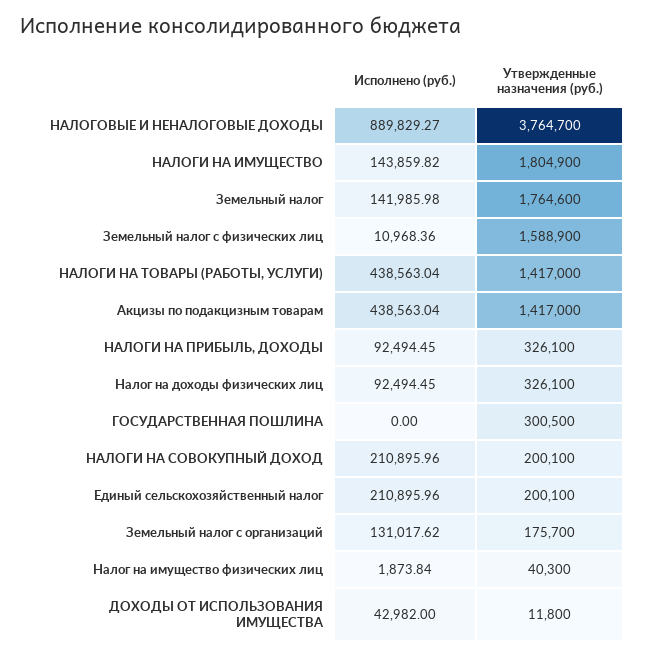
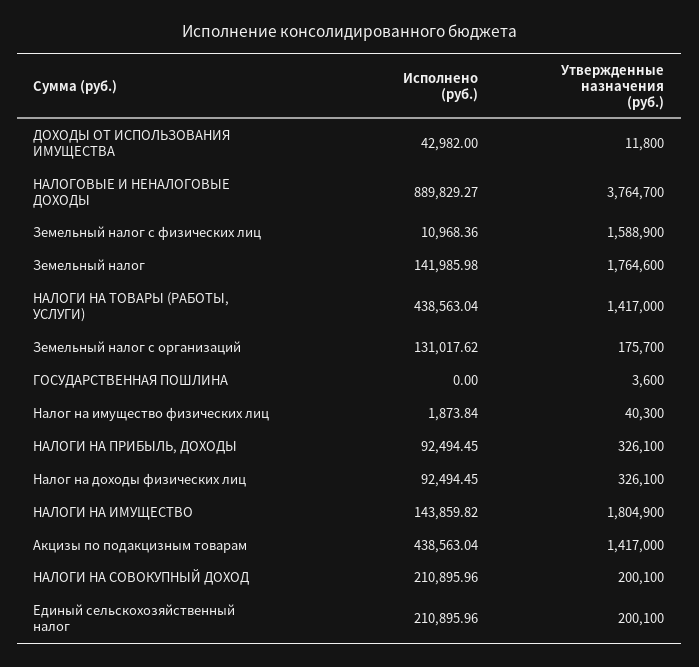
  {
    "Исполнено (руб.)": {
      "НАЛОГОВЫЕ И НЕНАЛОГОВЫЕ ДОХОДЫ": 889829.27,
      "НАЛОГИ НА ИМУЩЕСТВО": 143859.82,
      "Земельный налог": 141985.98,
      "Земельный налог с физических лиц": 10968.36,
      "НАЛОГИ НА ТОВАРЫ (РАБОТЫ, УСЛУГИ)": 438563.04,
      "Акцизы по подакцизным товарам": 438563.04,
      "НАЛОГИ НА ПРИБЫЛЬ, ДОХОДЫ": 92494.45,
      "Налог на доходы физических лиц": 92494.45,
      "ГОСУДАРСТВЕННАЯ ПОШЛИНА": 0,
      "НАЛОГИ НА СОВОКУПНЫЙ ДОХОД": 210895.96,
      "Единый сельскохозяйственный налог": 210895.96,
      "Земельный налог с организаций": 131017.62,
      "Налог на имущество физических лиц": 1873.84,
      "ДОХОДЫ ОТ ИСПОЛЬЗОВАНИЯ ИМУЩЕСТВА": 42982
    },
    "Утвержденные назначения (руб.)": {
      "НАЛОГОВЫЕ И НЕНАЛОГОВЫЕ ДОХОДЫ": 3764700,
      "НАЛОГИ НА ИМУЩЕСТВО": 1804900,
      "Земельный налог": 1764600,
      "Земельный налог с физических лиц": 1588900,
      "НАЛОГИ НА ТОВАРЫ (РАБОТЫ, УСЛУГИ)": 1417000,
      "Акцизы по подакцизным товарам": 1417000,
      "НАЛОГИ НА ПРИБЫЛЬ, ДОХОДЫ": 326100,
      "Налог на доходы физических лиц": 326100,
-     "ГОСУДАРСТВЕННАЯ ПОШЛИНА": 300500,
+     "ГОСУДАРСТВЕННАЯ ПОШЛИНА": 3600,
      "НАЛОГИ НА СОВОКУПНЫЙ ДОХОД": 200100,
      "Единый сельскохозяйственный налог": 200100,
      "Земельный налог с организаций": 175700,
      "Налог на имущество физических лиц": 40300,
      "ДОХОДЫ ОТ ИСПОЛЬЗОВАНИЯ ИМУЩЕСТВА": 11800
    }
  }

